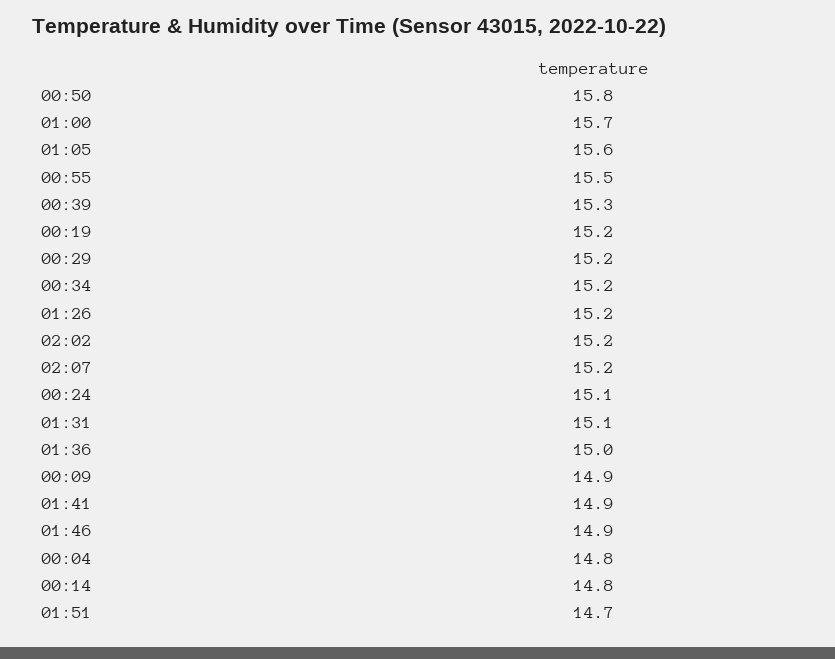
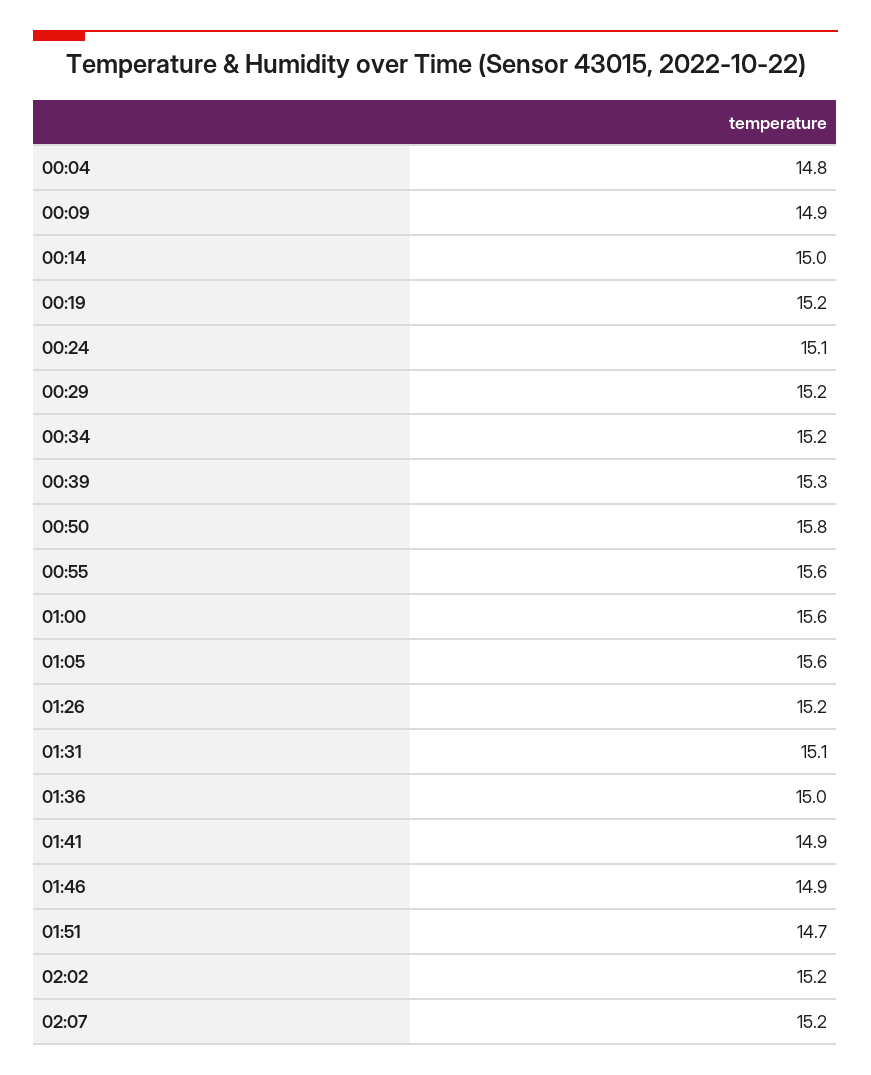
  {
    "00:50": 15.8,
-   "01:00": 15.7,
+   "01:00": 15.6,
    "01:05": 15.6,
-   "00:55": 15.5,
+   "00:55": 15.6,
    "00:39": 15.3,
    "00:19": 15.2,
    "00:29": 15.2,
    "00:34": 15.2,
    "01:26": 15.2,
    "02:02": 15.2,
    "02:07": 15.2,
    "00:24": 15.1,
    "01:31": 15.1,
    "01:36": 15,
    "00:09": 14.9,
    "01:41": 14.9,
    "01:46": 14.9,
    "00:04": 14.8,
-   "00:14": 14.8,
+   "00:14": 15,
    "01:51": 14.7
  }

